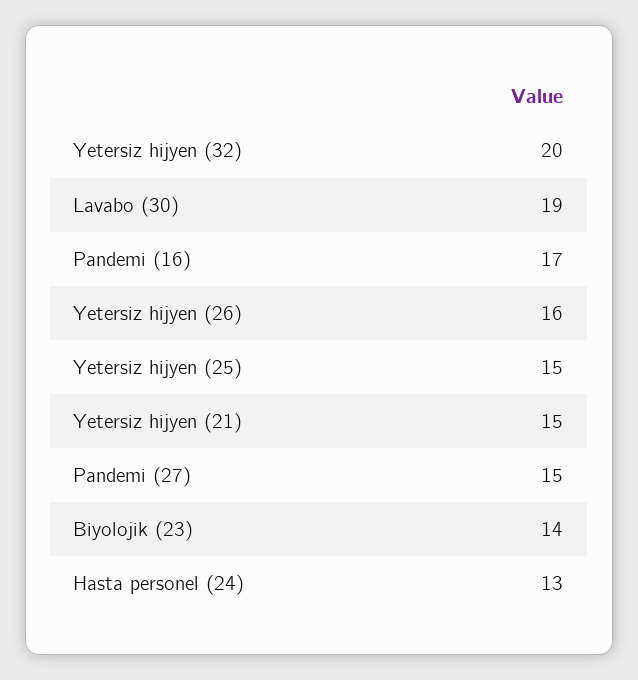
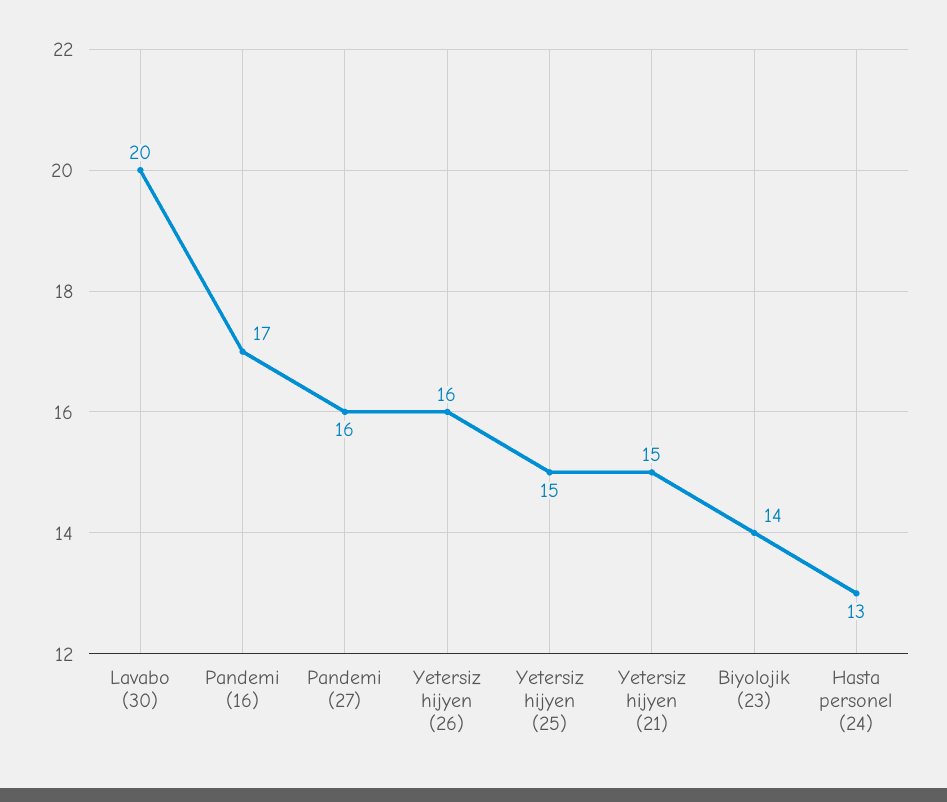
  {
-   "Yetersiz hijyen (32)": 20,
-   "Lavabo (30)": 19,
+   "Lavabo (30)": 20,
    "Pandemi (16)": 17,
    "Yetersiz hijyen (26)": 16,
    "Yetersiz hijyen (25)": 15,
    "Yetersiz hijyen (21)": 15,
-   "Pandemi (27)": 15,
+   "Pandemi (27)": 16,
    "Biyolojik (23)": 14,
    "Hasta personel (24)": 13
  }

